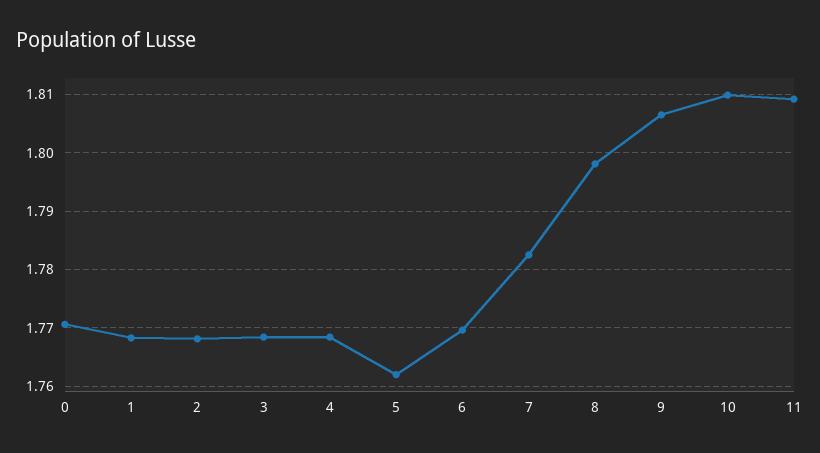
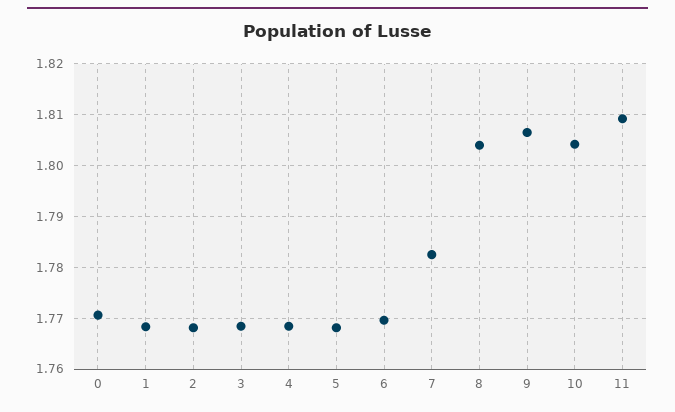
  {
    "0": 1.77,
    "1": 1.768,
    "2": 1.768,
    "3": 1.768,
    "4": 1.768,
-   "5": 1.762,
+   "5": 1.768,
    "6": 1.77,
    "7": 1.782,
-   "8": 1.798,
+   "8": 1.804,
    "9": 1.806,
-   "10": 1.81,
+   "10": 1.804,
    "11": 1.81
  }

